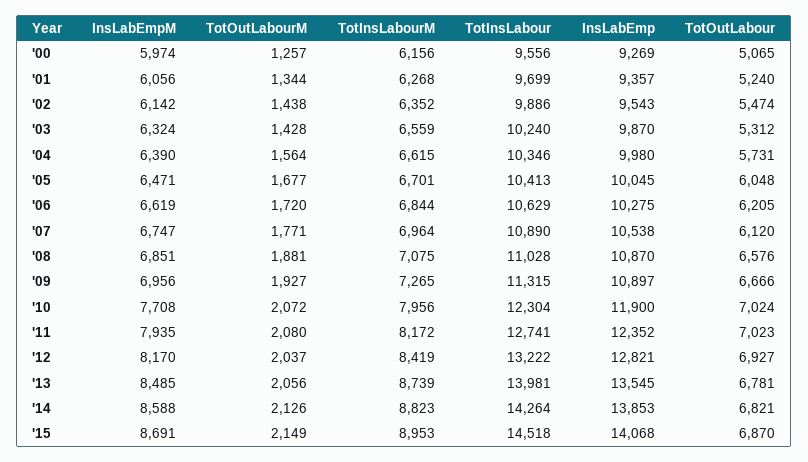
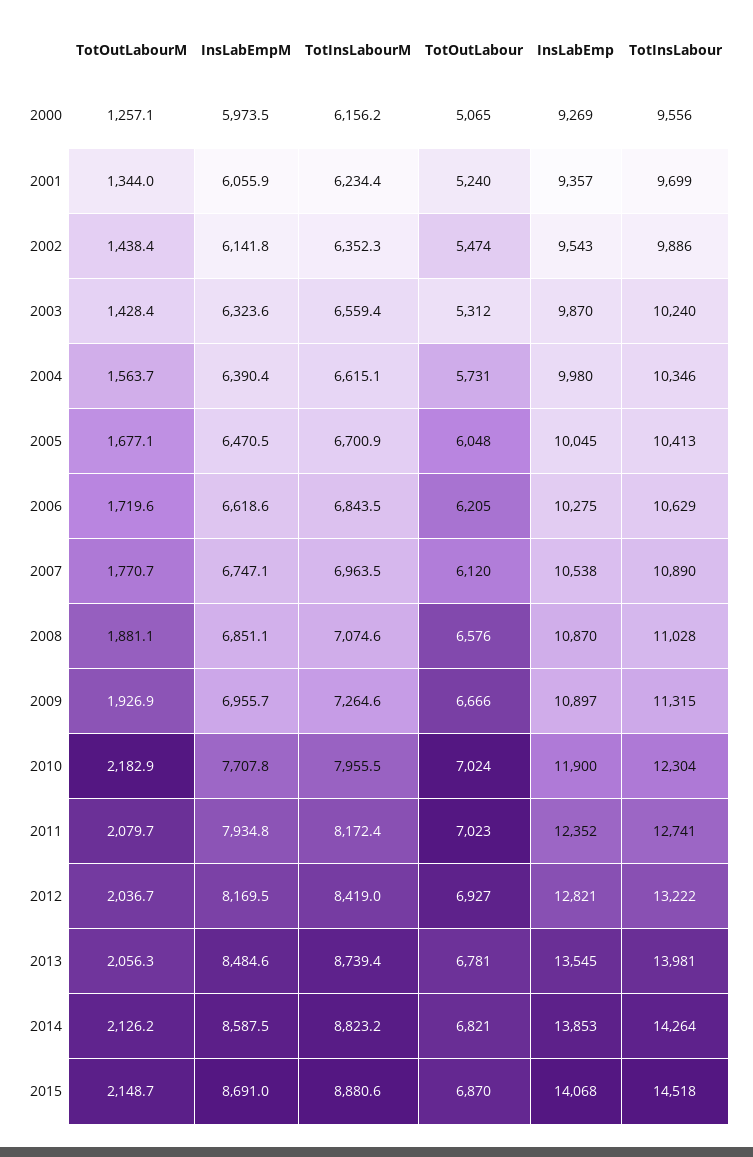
  {
    "InsLabEmpM": {
      "'00": 5973.5,
      "'01": 6055.9,
      "'02": 6141.8,
      "'03": 6323.6,
      "'04": 6390.4,
      "'05": 6470.5,
      "'06": 6618.6,
      "'07": 6747.1,
      "'08": 6851.1,
      "'09": 6955.7,
      "'10": 7707.8,
      "'11": 7934.8,
      "'12": 8169.5,
      "'13": 8484.6,
      "'14": 8587.5,
      "'15": 8691
    },
    "TotOutLabourM": {
      "'00": 1257.1,
      "'01": 1344,
      "'02": 1438.4,
      "'03": 1428.4,
      "'04": 1563.7,
      "'05": 1677.1,
      "'06": 1719.6,
      "'07": 1770.7,
      "'08": 1881.1,
      "'09": 1926.9,
-     "'10": 2072,
+     "'10": 2182.9,
      "'11": 2079.7,
      "'12": 2036.7,
      "'13": 2056.3,
      "'14": 2126.2,
      "'15": 2148.7
    },
    "TotInsLabourM": {
      "'00": 6156.2,
-     "'01": 6268,
+     "'01": 6234.4,
      "'02": 6352.3,
      "'03": 6559.4,
      "'04": 6615.1,
      "'05": 6700.9,
      "'06": 6843.5,
      "'07": 6963.5,
      "'08": 7074.6,
      "'09": 7264.6,
      "'10": 7955.5,
      "'11": 8172.4,
      "'12": 8419,
      "'13": 8739.4,
      "'14": 8823.2,
-     "'15": 8953
+     "'15": 8880.6
    },
    "TotInsLabour": {
      "'00": 9556,
      "'01": 9699,
      "'02": 9886,
      "'03": 10240,
      "'04": 10346,
      "'05": 10413,
      "'06": 10629,
      "'07": 10890,
      "'08": 11028,
      "'09": 11315,
      "'10": 12304,
      "'11": 12741,
      "'12": 13222,
      "'13": 13981,
      "'14": 14264,
      "'15": 14518
    },
    "InsLabEmp": {
      "'00": 9269,
      "'01": 9357,
      "'02": 9543,
      "'03": 9870,
      "'04": 9980,
      "'05": 10045,
      "'06": 10275,
      "'07": 10538,
      "'08": 10870,
      "'09": 10897,
      "'10": 11900,
      "'11": 12352,
      "'12": 12821,
      "'13": 13545,
      "'14": 13853,
      "'15": 14068
    },
    "TotOutLabour": {
      "'00": 5065,
      "'01": 5240,
      "'02": 5474,
      "'03": 5312,
      "'04": 5731,
      "'05": 6048,
      "'06": 6205,
      "'07": 6120,
      "'08": 6576,
      "'09": 6666,
      "'10": 7024,
      "'11": 7023,
      "'12": 6927,
      "'13": 6781,
      "'14": 6821,
      "'15": 6870
    }
  }

